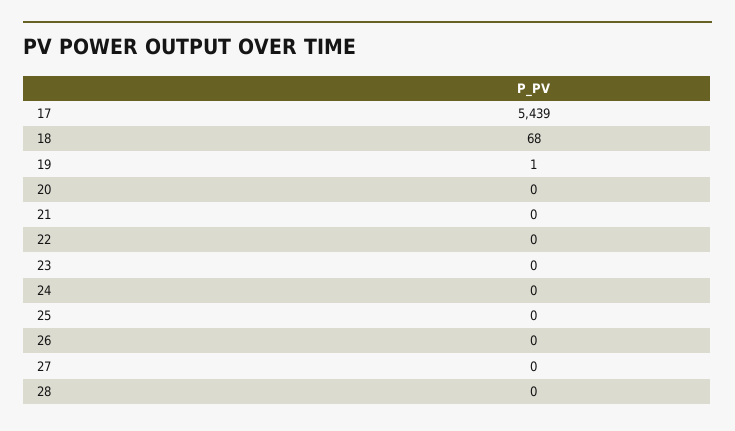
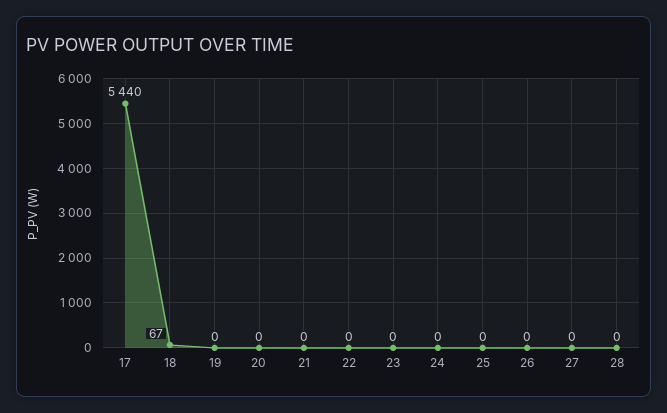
  {
-   "17": 5439,
+   "17": 5440,
-   "18": 68,
+   "18": 67,
-   "19": 1,
+   "19": 0,
    "20": 0,
    "21": 0,
    "22": 0,
    "23": 0,
    "24": 0,
    "25": 0,
    "26": 0,
    "27": 0,
    "28": 0
  }

